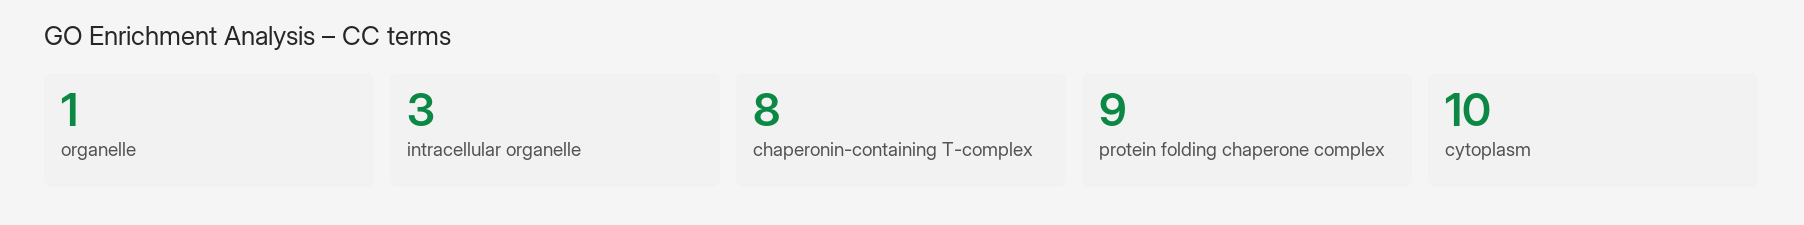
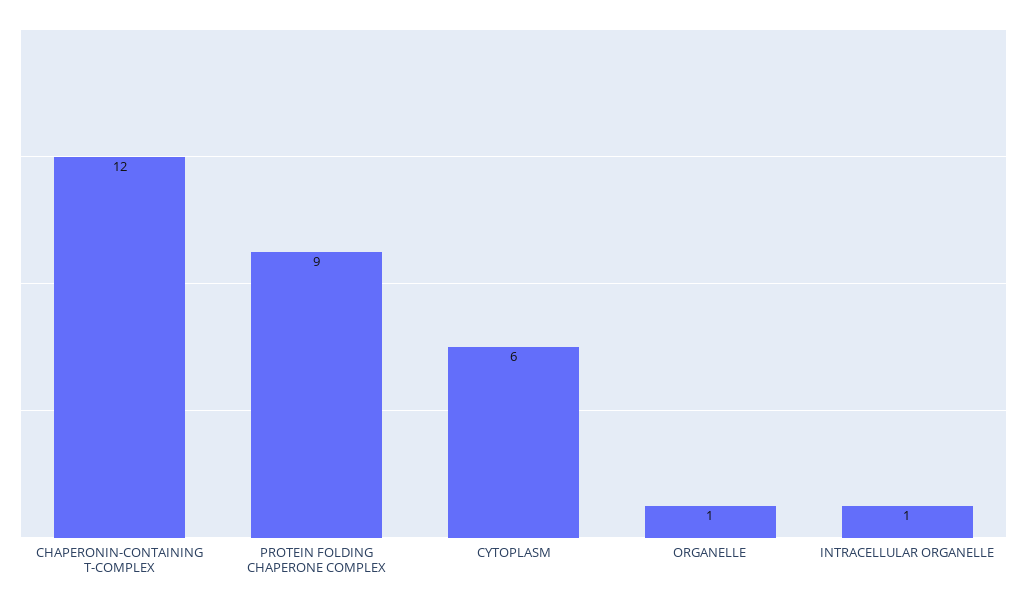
  {
    "organelle": 1,
-   "intracellular organelle": 3,
+   "intracellular organelle": 1,
-   "chaperonin-containing T-complex": 8,
+   "chaperonin-containing T-complex": 12,
    "protein folding chaperone complex": 9,
-   "cytoplasm": 10
+   "cytoplasm": 6
  }

